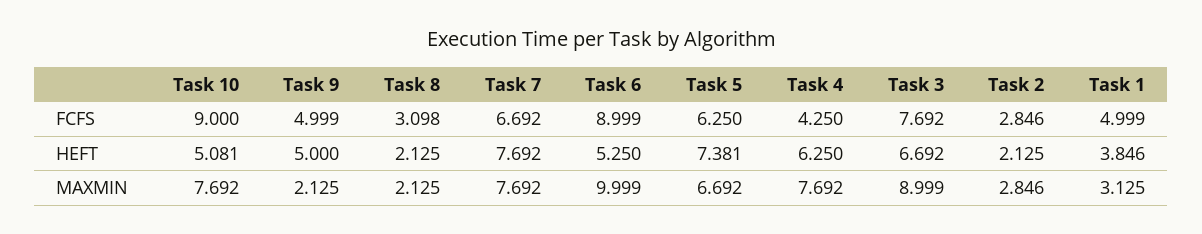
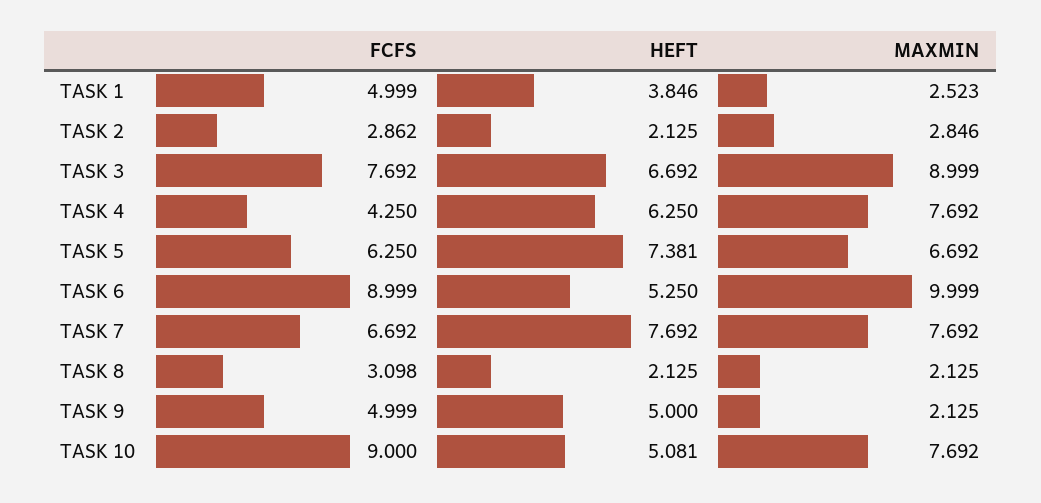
  {
    "Task 10": {
      "FCFS": 9,
      "HEFT": 5.081,
      "MAXMIN": 7.692
    },
    "Task 9": {
      "FCFS": 4.999,
      "HEFT": 5,
      "MAXMIN": 2.125
    },
    "Task 8": {
      "FCFS": 3.098,
      "HEFT": 2.125,
      "MAXMIN": 2.125
    },
    "Task 7": {
      "FCFS": 6.692,
      "HEFT": 7.692,
      "MAXMIN": 7.692
    },
    "Task 6": {
      "FCFS": 8.999,
      "HEFT": 5.25,
      "MAXMIN": 9.999
    },
    "Task 5": {
      "FCFS": 6.25,
      "HEFT": 7.381,
      "MAXMIN": 6.692
    },
    "Task 4": {
      "FCFS": 4.25,
      "HEFT": 6.25,
      "MAXMIN": 7.692
    },
    "Task 3": {
      "FCFS": 7.692,
      "HEFT": 6.692,
      "MAXMIN": 8.999
    },
    "Task 2": {
-     "FCFS": 2.846,
+     "FCFS": 2.862,
      "HEFT": 2.125,
      "MAXMIN": 2.846
    },
    "Task 1": {
      "FCFS": 4.999,
      "HEFT": 3.846,
-     "MAXMIN": 3.125
+     "MAXMIN": 2.523
    }
  }

